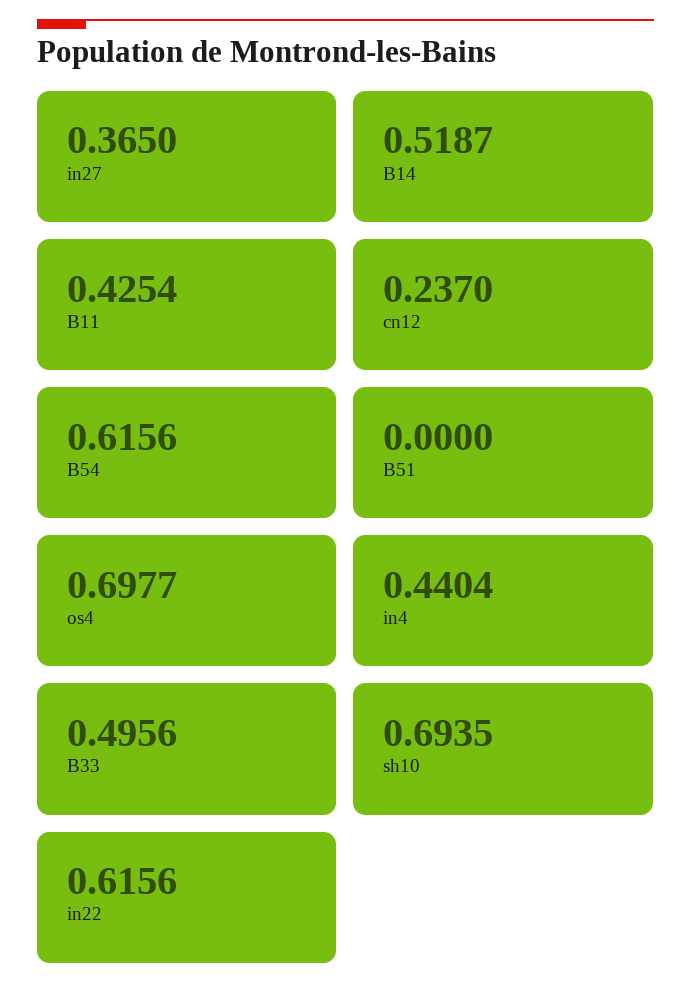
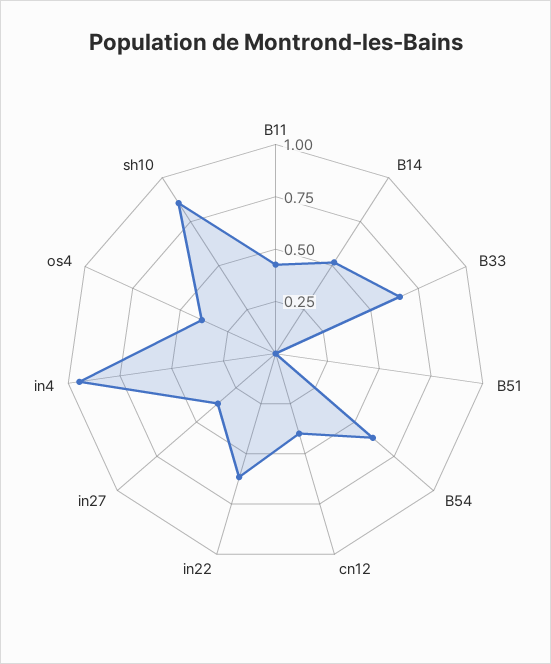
  {
    "in27": 0.365,
    "B14": 0.5187,
    "B11": 0.4254,
-   "cn12": 0.237,
+   "cn12": 0.4,
    "B54": 0.6156,
    "B51": 0,
-   "os4": 0.6977,
+   "os4": 0.4,
-   "in4": 0.4404,
+   "in4": 0.95,
-   "B33": 0.4956,
+   "B33": 0.65,
-   "sh10": 0.6935,
+   "sh10": 0.85,
    "in22": 0.6156
  }

